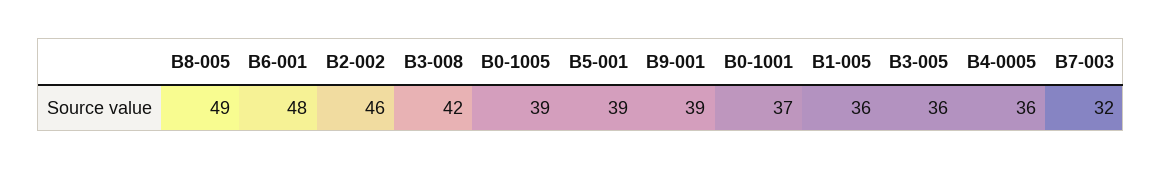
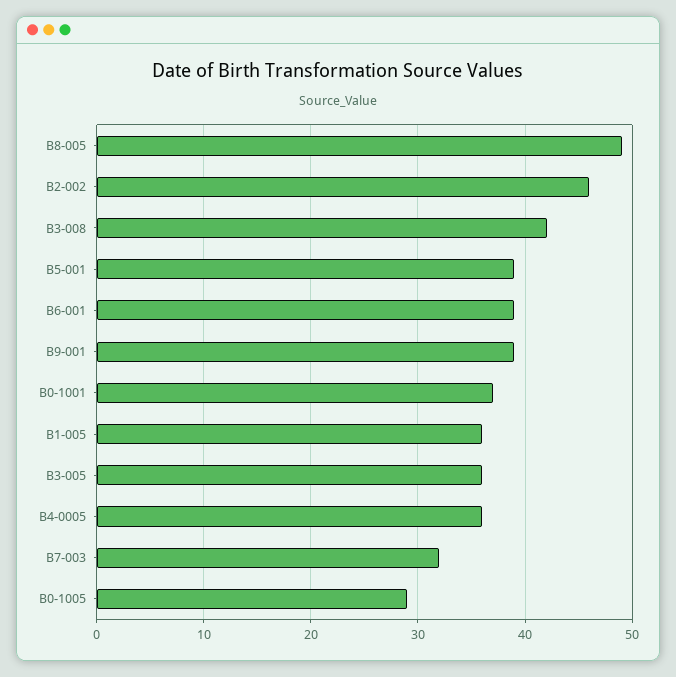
  {
    "B8-005": 49,
-   "B6-001": 48,
+   "B6-001": 39,
    "B2-002": 46,
    "B3-008": 42,
-   "B0-1005": 39,
+   "B0-1005": 29,
    "B5-001": 39,
    "B9-001": 39,
    "B0-1001": 37,
    "B1-005": 36,
    "B3-005": 36,
    "B4-0005": 36,
    "B7-003": 32
  }

